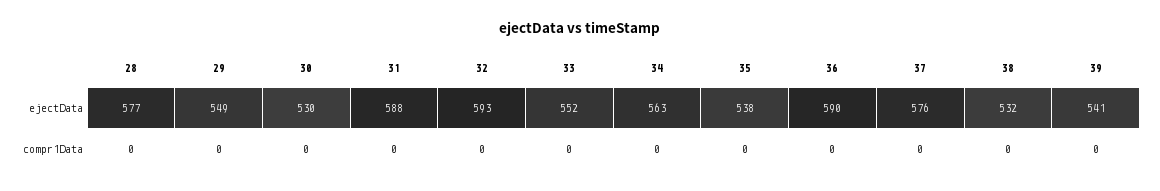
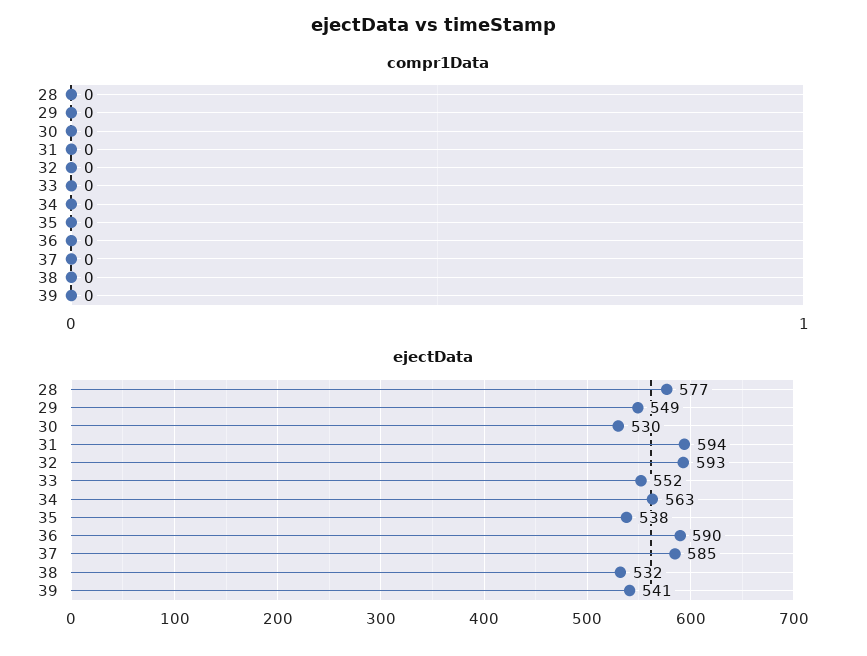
  {
    "ejectData": {
      "28": 577,
      "29": 549,
      "30": 530,
-     "31": 588,
+     "31": 594,
      "32": 593,
      "33": 552,
      "34": 563,
      "35": 538,
      "36": 590,
-     "37": 576,
+     "37": 585,
      "38": 532,
      "39": 541
    },
    "compr1Data": {
      "28": 0,
      "29": 0,
      "30": 0,
      "31": 0,
      "32": 0,
      "33": 0,
      "34": 0,
      "35": 0,
      "36": 0,
      "37": 0,
      "38": 0,
      "39": 0
    }
  }

